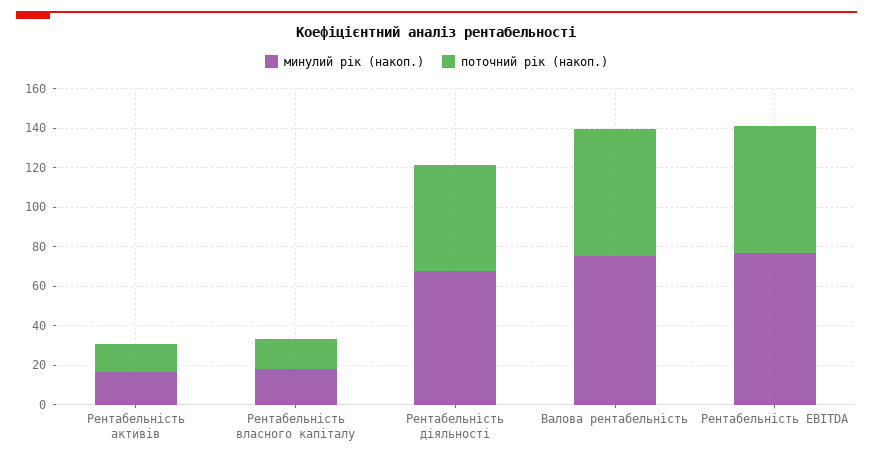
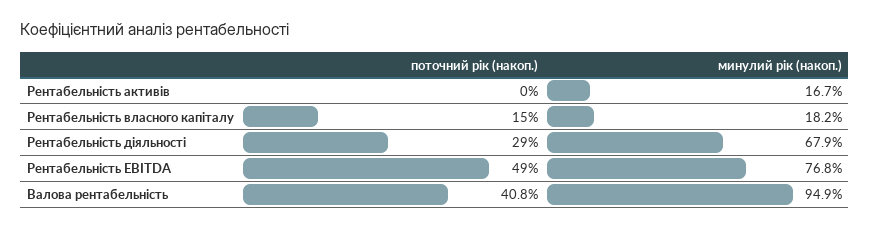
  {
    "минулий рік (накоп.)": {
      "Рентабельність активів": 16.7,
      "Рентабельність власного капіталу": 18.2,
      "Рентабельність діяльності": 67.9,
-     "Валова рентабельність": 75,
+     "Валова рентабельність": 94.9,
      "Рентабельність EBITDA": 76.8
    },
    "поточний рік (накоп.)": {
-     "Рентабельність активів": 15,
+     "Рентабельність активів": 0,
      "Рентабельність власного капіталу": 15,
-     "Рентабельність діяльності": 55,
+     "Рентабельність діяльності": 29,
-     "Валова рентабельність": 65,
+     "Валова рентабельність": 40.8,
-     "Рентабельність EBITDA": 65
+     "Рентабельність EBITDA": 49
    }
  }

